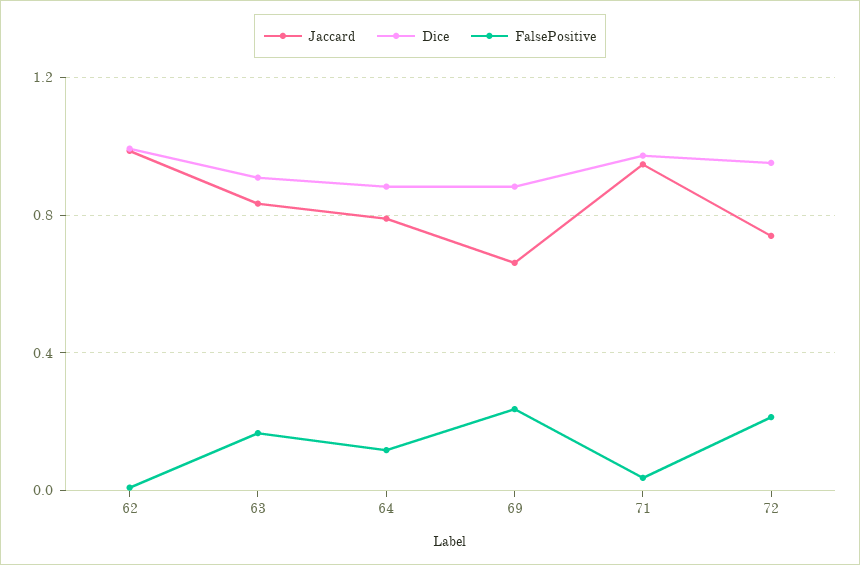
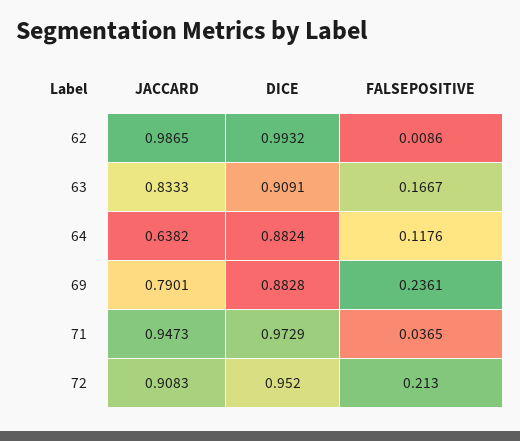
  {
    "Jaccard": {
      "62": 0.9865,
      "63": 0.8333,
-     "64": 0.8,
+     "64": 0.6382,
-     "69": 0.65,
+     "69": 0.7901,
      "71": 0.9473,
-     "72": 0.75
+     "72": 0.9083
    },
    "Dice": {
      "62": 0.9932,
      "63": 0.9091,
      "64": 0.8824,
      "69": 0.8828,
      "71": 0.9729,
      "72": 0.952
    },
    "FalsePositive": {
      "62": 0.0086,
      "63": 0.1667,
      "64": 0.1176,
      "69": 0.2361,
      "71": 0.0365,
      "72": 0.213
    }
  }

